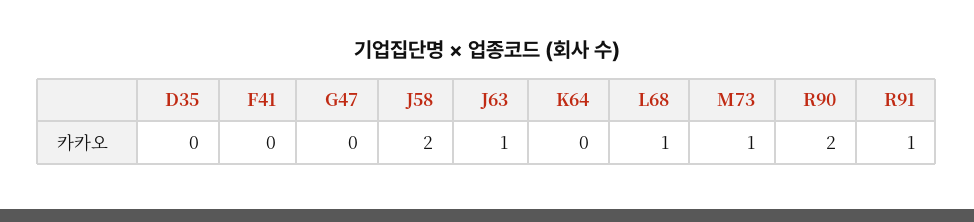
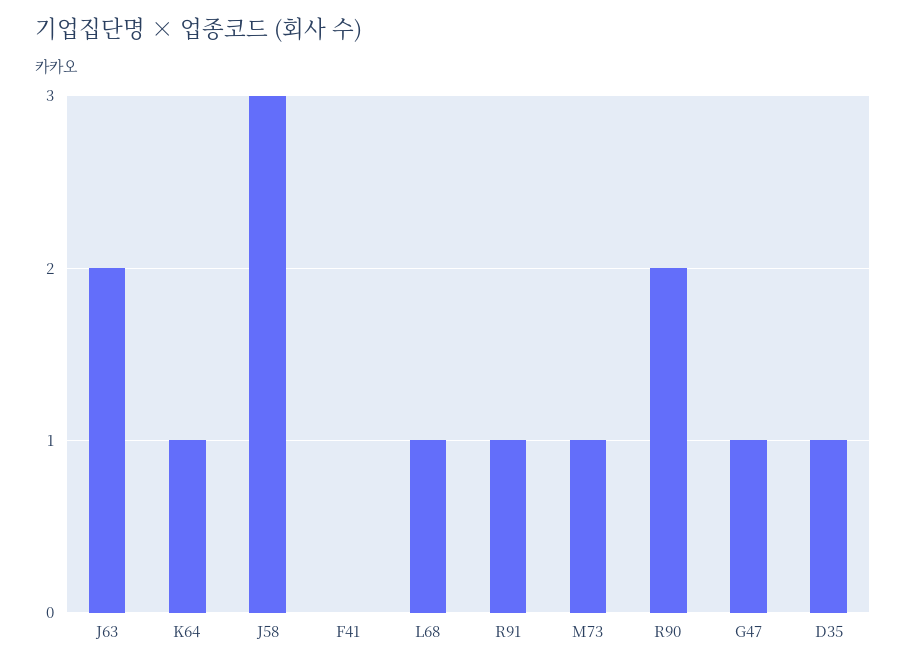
  {
-   "D35": 0,
+   "D35": 1,
    "F41": 0,
-   "G47": 0,
+   "G47": 1,
-   "J58": 2,
+   "J58": 3,
-   "J63": 1,
+   "J63": 2,
-   "K64": 0,
+   "K64": 1,
    "L68": 1,
    "M73": 1,
    "R90": 2,
    "R91": 1
  }

